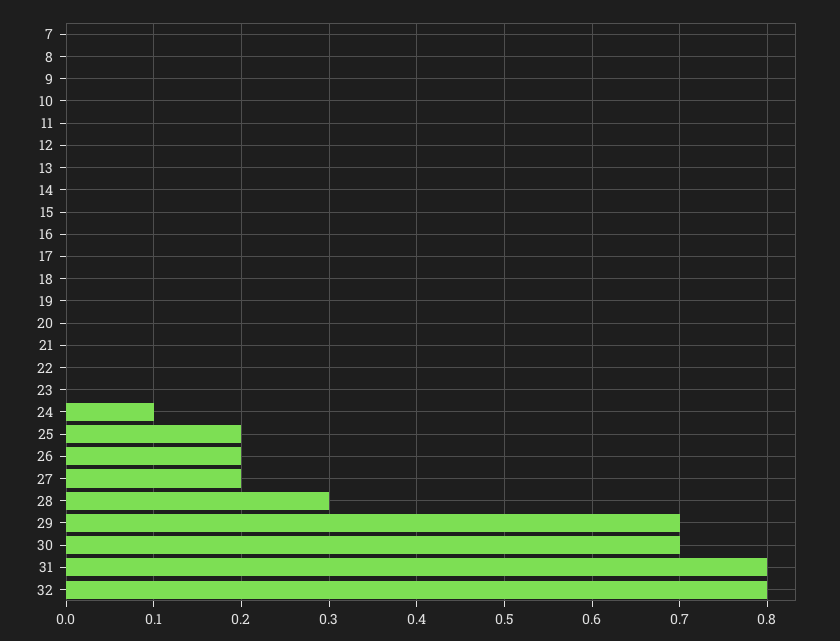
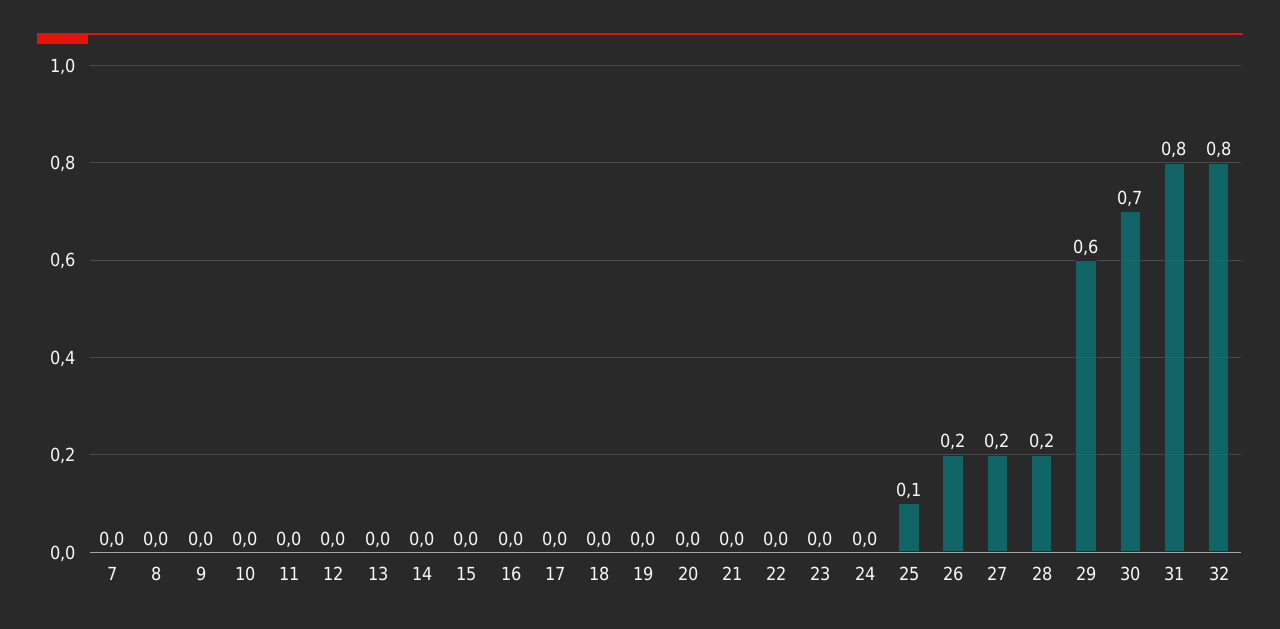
  {
    "7": 0,
    "8": 0,
    "9": 0,
    "10": 0,
    "11": 0,
    "12": 0,
    "13": 0,
    "14": 0,
    "15": 0,
    "16": 0,
    "17": 0,
    "18": 0,
    "19": 0,
    "20": 0,
    "21": 0,
    "22": 0,
    "23": 0,
-   "24": 0.1,
+   "24": 0,
-   "25": 0.2,
+   "25": 0.1,
    "26": 0.2,
    "27": 0.2,
-   "28": 0.3,
+   "28": 0.2,
-   "29": 0.7,
+   "29": 0.6,
    "30": 0.7,
    "31": 0.8,
    "32": 0.8
  }

